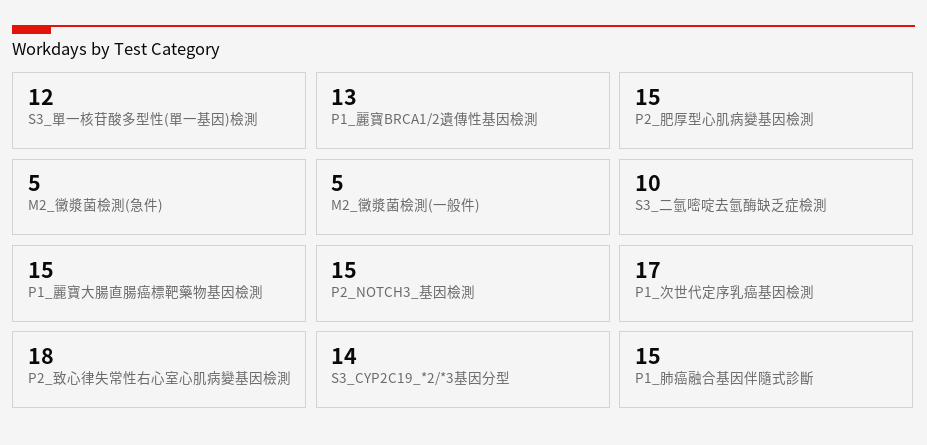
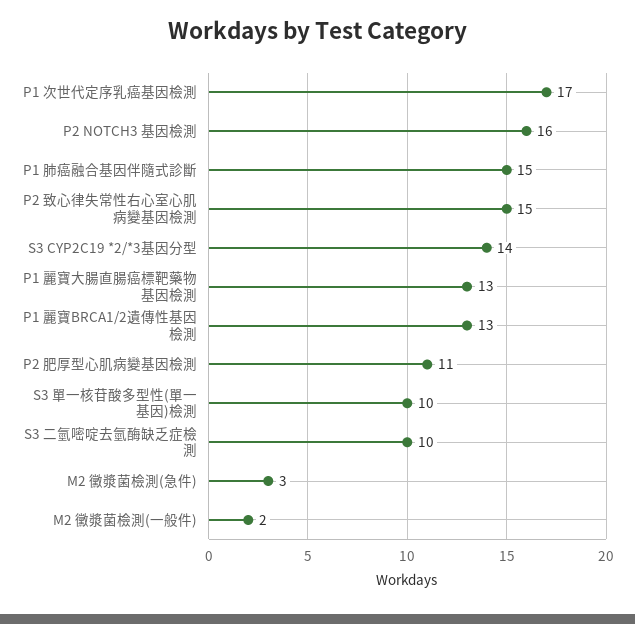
  {
-   "S3_單一核苷酸多型性(單一基因)檢測": 12,
+   "S3_單一核苷酸多型性(單一基因)檢測": 10,
    "P1_麗寶BRCA1/2遺傳性基因檢測": 13,
-   "P2_肥厚型心肌病變基因檢測": 15,
+   "P2_肥厚型心肌病變基因檢測": 11,
-   "M2_黴漿菌檢測(急件)": 5,
+   "M2_黴漿菌檢測(急件)": 3,
-   "M2_黴漿菌檢測(一般件)": 5,
+   "M2_黴漿菌檢測(一般件)": 2,
    "S3_二氫嘧啶去氫酶缺乏症檢測": 10,
-   "P1_麗寶大腸直腸癌標靶藥物基因檢測": 15,
+   "P1_麗寶大腸直腸癌標靶藥物基因檢測": 13,
-   "P2_NOTCH3_基因檢測": 15,
+   "P2_NOTCH3_基因檢測": 16,
    "P1_次世代定序乳癌基因檢測": 17,
-   "P2_致心律失常性右心室心肌病變基因檢測": 18,
+   "P2_致心律失常性右心室心肌病變基因檢測": 15,
    "S3_CYP2C19_*2/*3基因分型": 14,
    "P1_肺癌融合基因伴隨式診斷": 15
  }

